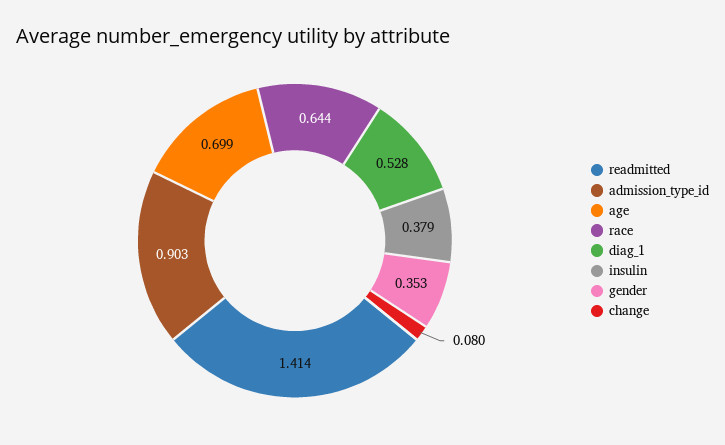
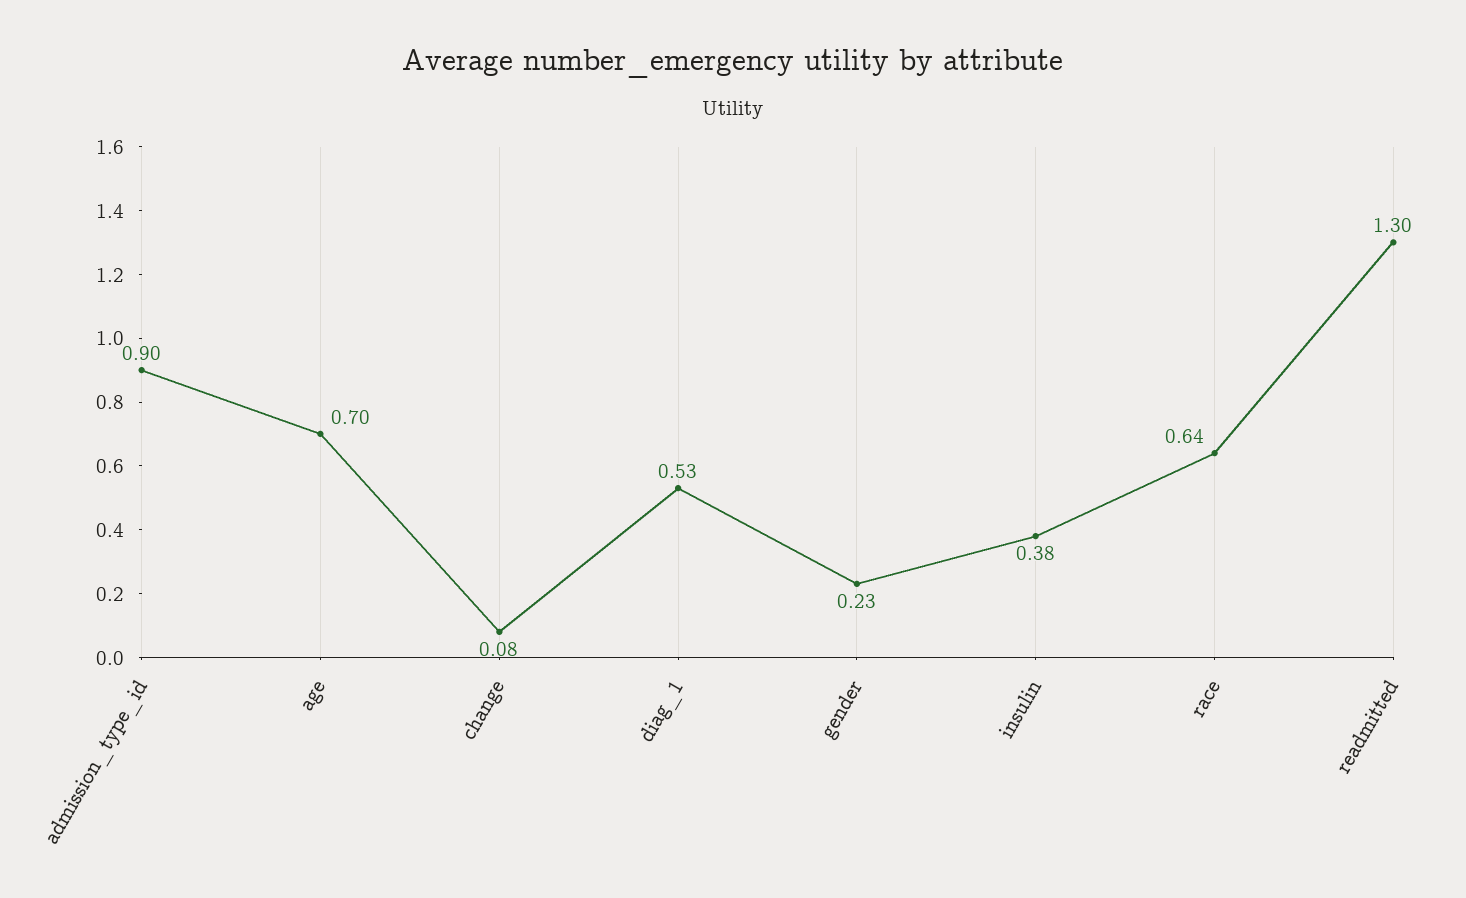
  {
-   "readmitted": 1.414,
+   "readmitted": 1.3,
    "admission_type_id": 0.903,
    "age": 0.699,
    "race": 0.644,
    "diag_1": 0.528,
    "insulin": 0.379,
-   "gender": 0.353,
+   "gender": 0.23,
    "change": 0.08
  }

